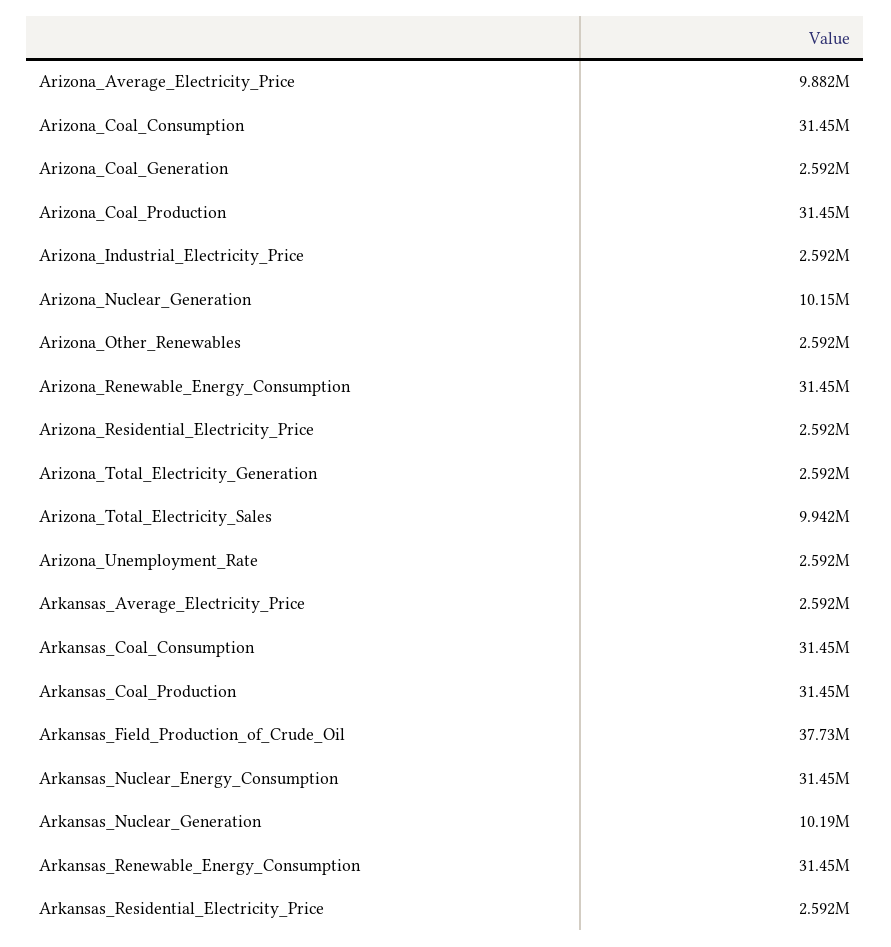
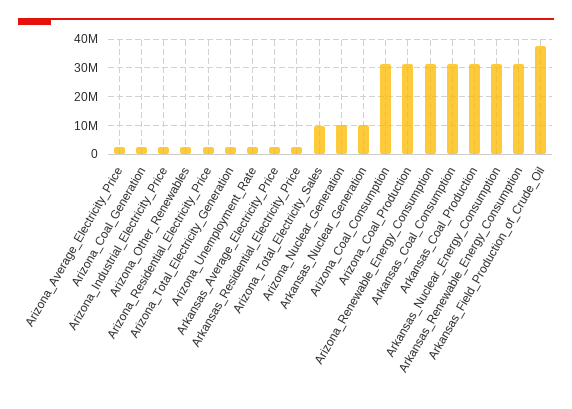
  {
-   "Arizona_Average_Electricity_Price": 9882000,
+   "Arizona_Average_Electricity_Price": 2500000,
    "Arizona_Coal_Consumption": 31450000,
    "Arizona_Coal_Generation": 2592000,
    "Arizona_Coal_Production": 31450000,
    "Arizona_Industrial_Electricity_Price": 2592000,
    "Arizona_Nuclear_Generation": 10150000,
    "Arizona_Other_Renewables": 2592000,
    "Arizona_Renewable_Energy_Consumption": 31450000,
    "Arizona_Residential_Electricity_Price": 2592000,
    "Arizona_Total_Electricity_Generation": 2592000,
    "Arizona_Total_Electricity_Sales": 9942000,
    "Arizona_Unemployment_Rate": 2592000,
    "Arkansas_Average_Electricity_Price": 2592000,
    "Arkansas_Coal_Consumption": 31450000,
    "Arkansas_Coal_Production": 31450000,
    "Arkansas_Field_Production_of_Crude_Oil": 37730000,
    "Arkansas_Nuclear_Energy_Consumption": 31450000,
    "Arkansas_Nuclear_Generation": 10190000,
    "Arkansas_Renewable_Energy_Consumption": 31450000,
    "Arkansas_Residential_Electricity_Price": 2592000
  }

